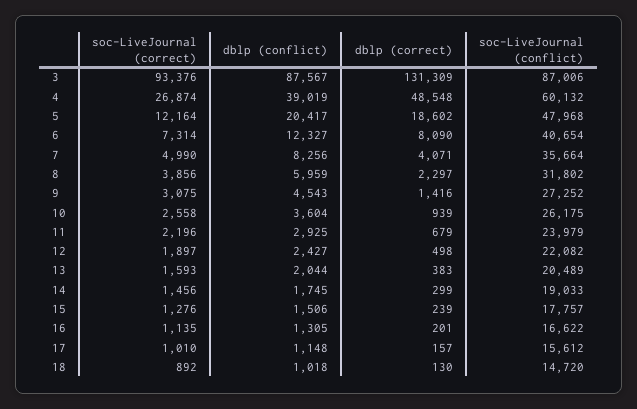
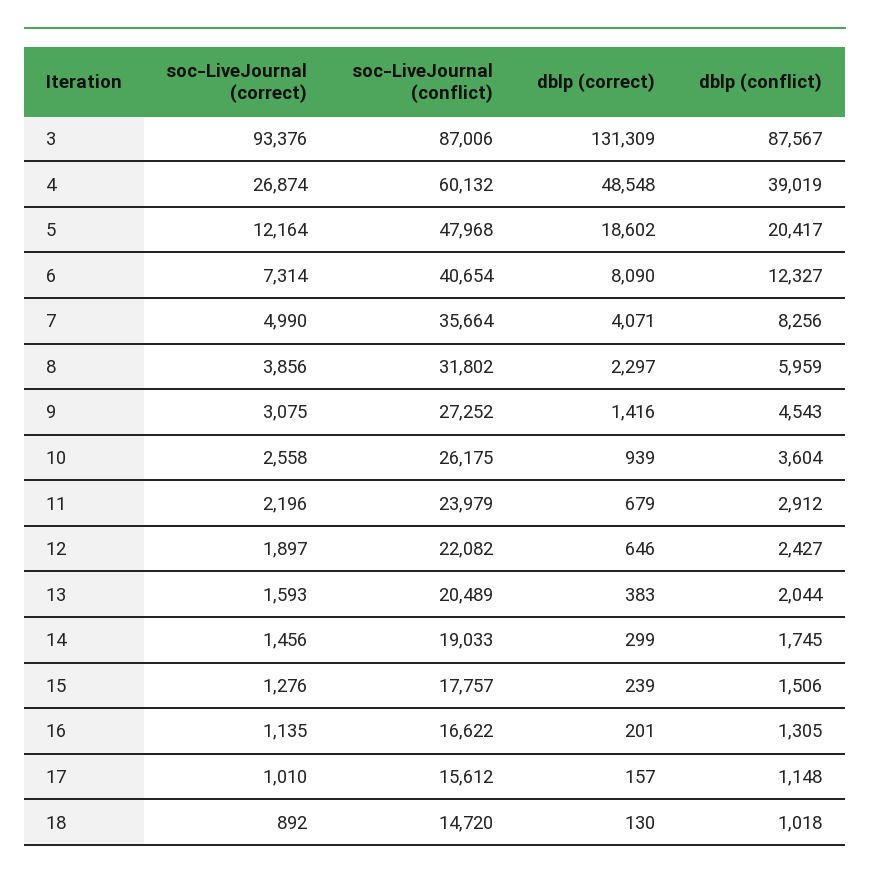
  {
    "soc-LiveJournal (correct)": {
      "3": 93376,
      "4": 26874,
      "5": 12164,
      "6": 7314,
      "7": 4990,
      "8": 3856,
      "9": 3075,
      "10": 2558,
      "11": 2196,
      "12": 1897,
      "13": 1593,
      "14": 1456,
      "15": 1276,
      "16": 1135,
      "17": 1010,
      "18": 892
    },
    "dblp (conflict)": {
      "3": 87567,
      "4": 39019,
      "5": 20417,
      "6": 12327,
      "7": 8256,
      "8": 5959,
      "9": 4543,
      "10": 3604,
-     "11": 2925,
+     "11": 2912,
      "12": 2427,
      "13": 2044,
      "14": 1745,
      "15": 1506,
      "16": 1305,
      "17": 1148,
      "18": 1018
    },
    "dblp (correct)": {
      "3": 131309,
      "4": 48548,
      "5": 18602,
      "6": 8090,
      "7": 4071,
      "8": 2297,
      "9": 1416,
      "10": 939,
      "11": 679,
-     "12": 498,
+     "12": 646,
      "13": 383,
      "14": 299,
      "15": 239,
      "16": 201,
      "17": 157,
      "18": 130
    },
    "soc-LiveJournal (conflict)": {
      "3": 87006,
      "4": 60132,
      "5": 47968,
      "6": 40654,
      "7": 35664,
      "8": 31802,
      "9": 27252,
      "10": 26175,
      "11": 23979,
      "12": 22082,
      "13": 20489,
      "14": 19033,
      "15": 17757,
      "16": 16622,
      "17": 15612,
      "18": 14720
    }
  }

